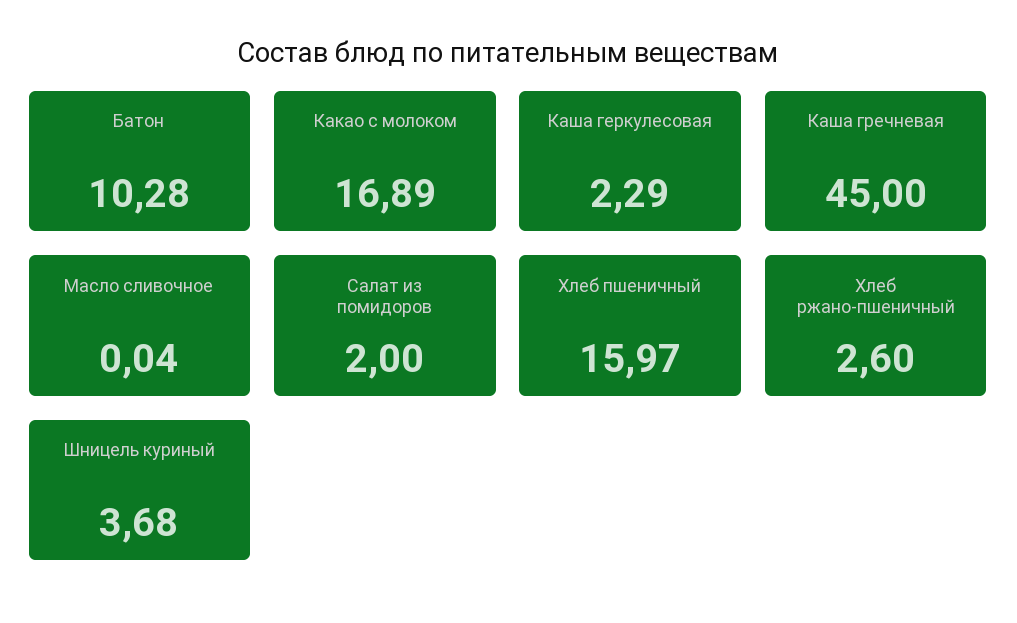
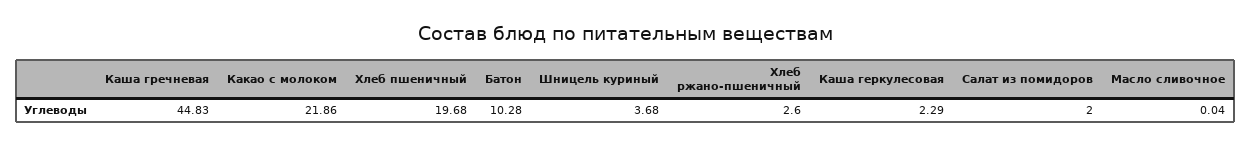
  {
    "Батон": 10.28,
-   "Какао с молоком": 16.89,
+   "Какао с молоком": 21.86,
    "Каша геркулесовая": 2.29,
-   "Каша гречневая": 45,
+   "Каша гречневая": 44.83,
    "Масло сливочное": 0.04,
    "Салат из помидоров": 2,
-   "Хлеб пшеничный": 15.97,
+   "Хлеб пшеничный": 19.68,
    "Хлеб ржано-пшеничный": 2.6,
    "Шницель куриный": 3.68
  }

